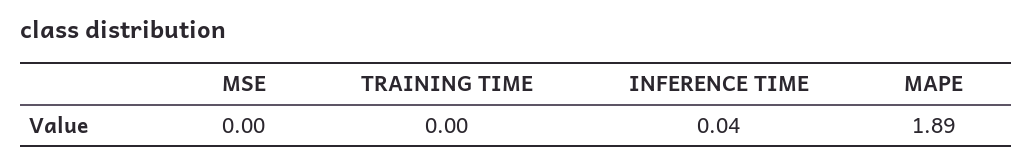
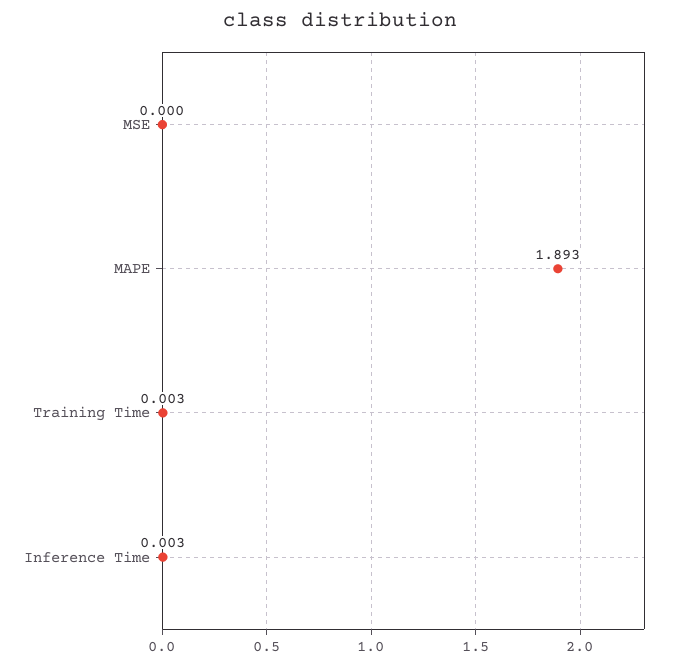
  {
    "MSE": 0,
    "TRAINING TIME": 0.003,
-   "INFERENCE TIME": 0.04,
+   "INFERENCE TIME": 0.003,
    "MAPE": 1.893
  }

